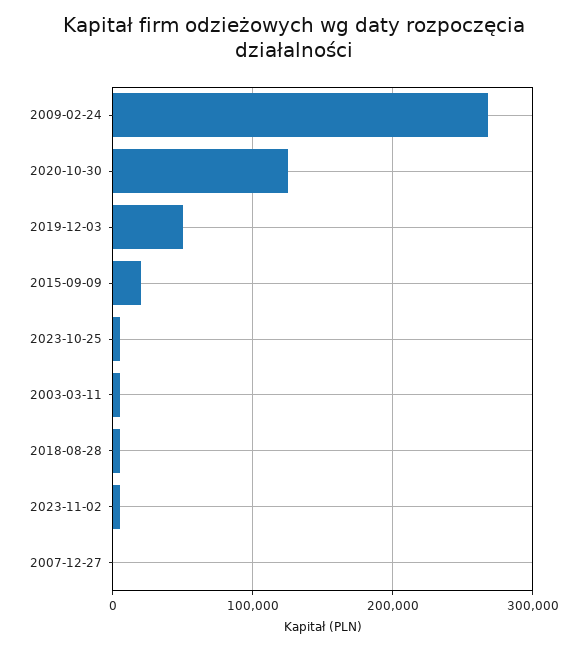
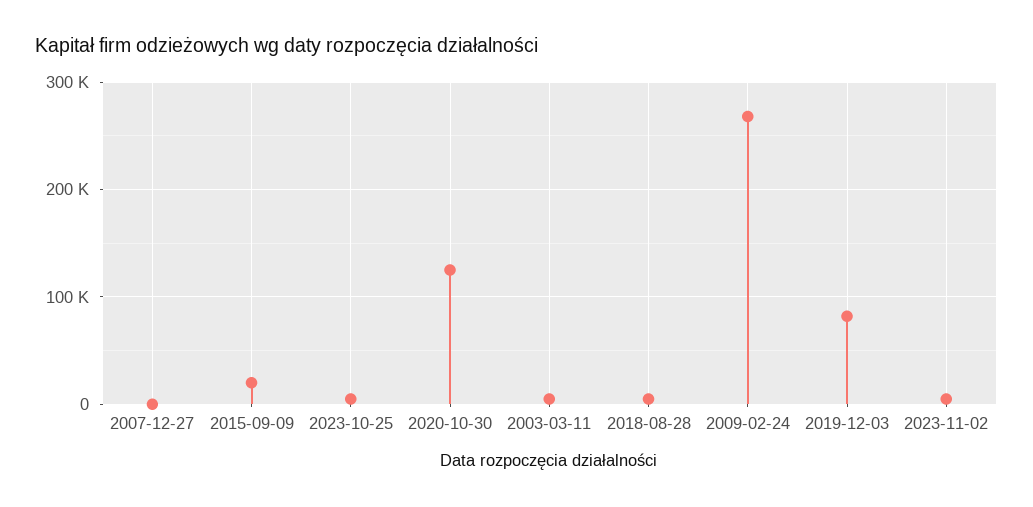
  {
    "2009-02-24": 270000,
    "2020-10-30": 130000,
-   "2019-12-03": 50000,
+   "2019-12-03": 80000,
    "2015-09-09": 20000,
    "2023-10-25": 10000,
    "2003-03-11": 10000,
    "2018-08-28": 10000,
    "2023-11-02": 10000,
    "2007-12-27": 0
  }

